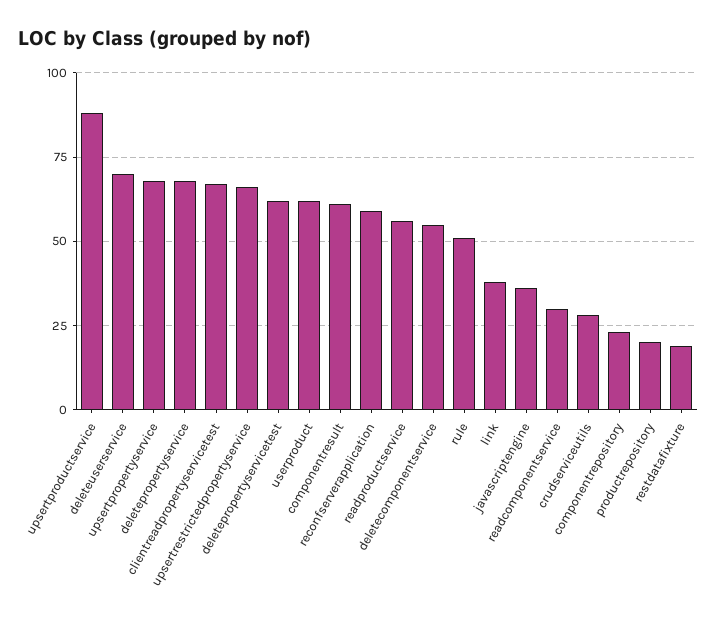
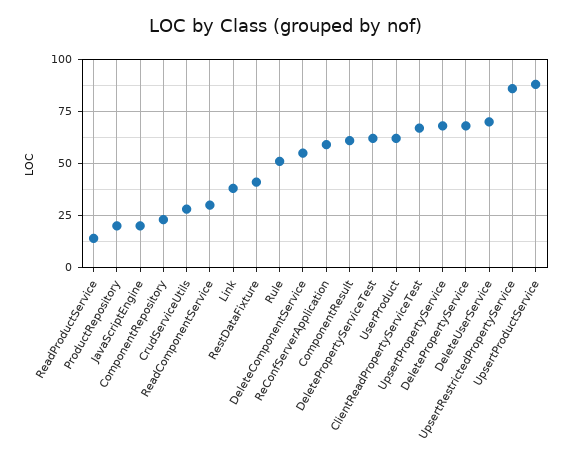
  {
    "upsertproductservice": 90,
    "deleteuserservice": 70,
    "upsertpropertyservice": 70,
    "deletepropertyservice": 70,
    "clientreadpropertyservicetest": 65,
-   "upsertrestrictedpropertyservice": 65,
+   "upsertrestrictedpropertyservice": 85,
    "deletepropertyservicetest": 60,
    "userproduct": 60,
    "componentresult": 60,
    "reconfserverapplication": 60,
-   "readproductservice": 55,
+   "readproductservice": 15,
    "deletecomponentservice": 55,
    "rule": 50,
    "link": 40,
-   "javascriptengine": 35,
+   "javascriptengine": 20,
    "readcomponentservice": 30,
    "crudserviceutils": 30,
    "componentrepository": 25,
    "productrepository": 20,
-   "restdatafixture": 20
+   "restdatafixture": 40
  }

